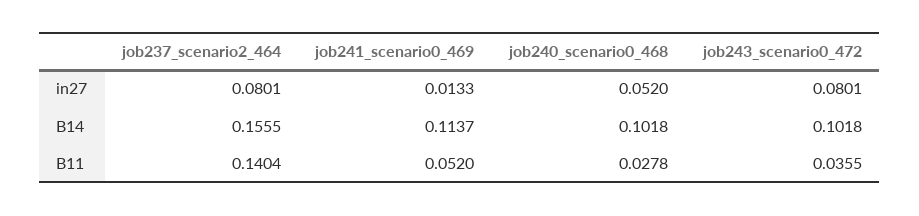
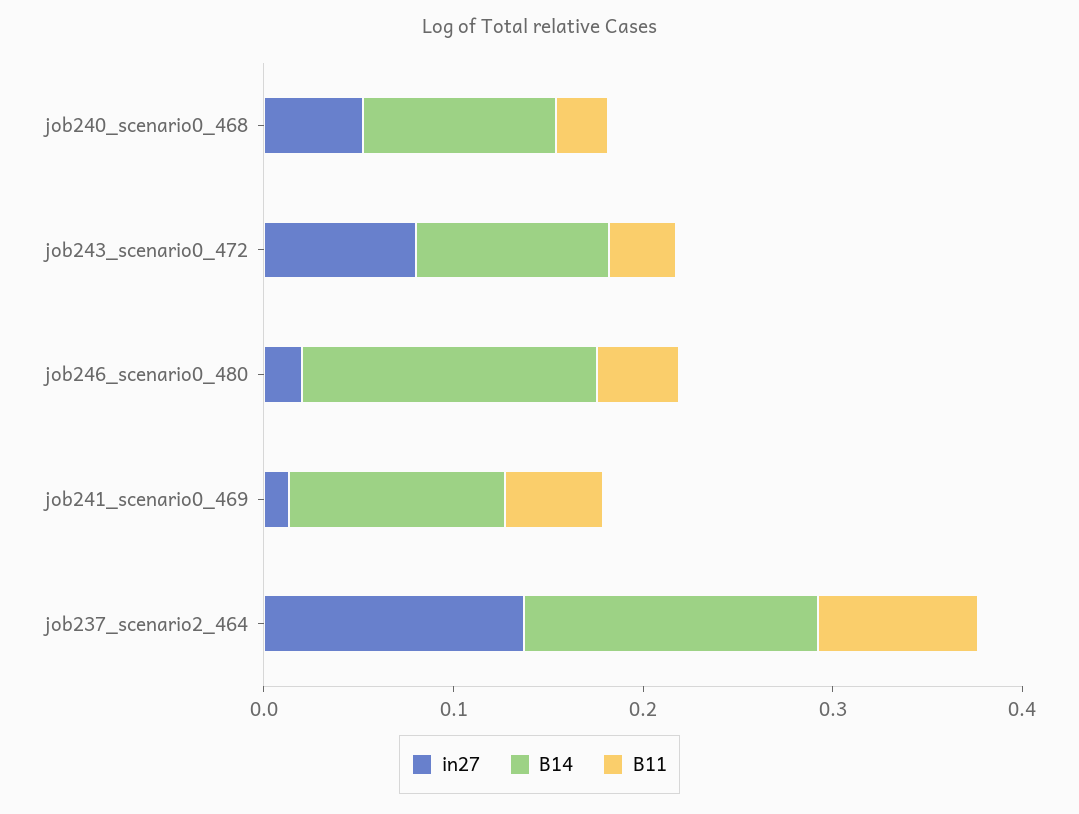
  {
    "in27": {
-     "job237_scenario2_464": 0.0801,
+     "job237_scenario2_464": 0.14,
      "job241_scenario0_469": 0.0133,
      "job240_scenario0_468": 0.052,
-     "job243_scenario0_472": 0.0801
+     "job243_scenario0_472": 0.0801,
+     "job246_scenario0_480": 0.02
    },
    "B14": {
      "job237_scenario2_464": 0.1555,
      "job241_scenario0_469": 0.1137,
      "job240_scenario0_468": 0.1018,
-     "job243_scenario0_472": 0.1018
+     "job243_scenario0_472": 0.1018,
+     "job246_scenario0_480": 0.16
    },
    "B11": {
-     "job237_scenario2_464": 0.1404,
+     "job237_scenario2_464": 0.08,
      "job241_scenario0_469": 0.052,
      "job240_scenario0_468": 0.0278,
-     "job243_scenario0_472": 0.0355
+     "job243_scenario0_472": 0.0355,
+     "job246_scenario0_480": 0.04
    }
  }

